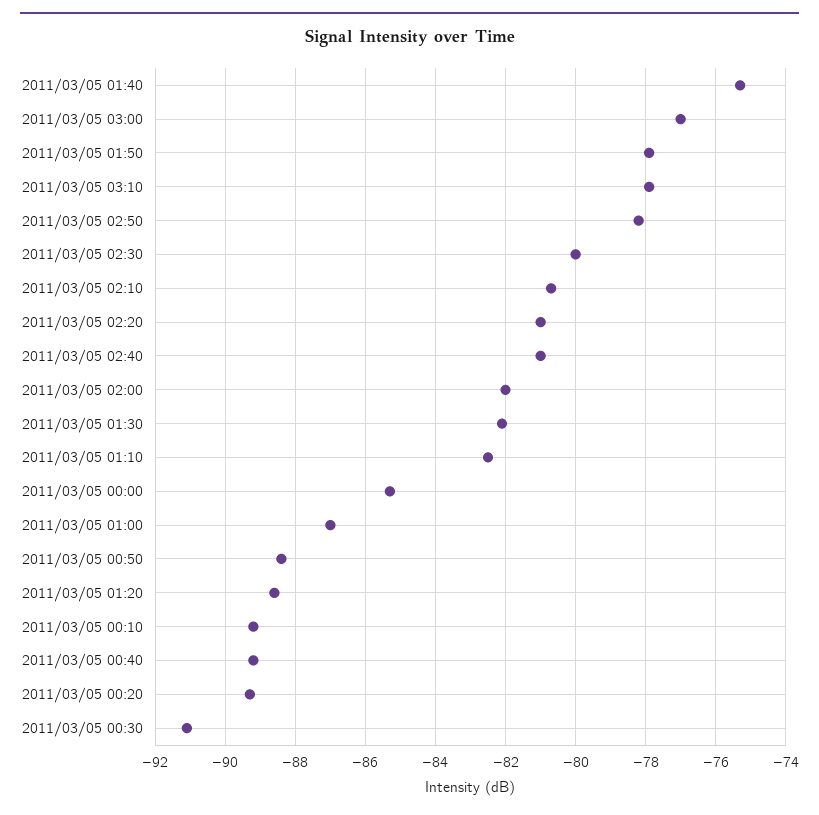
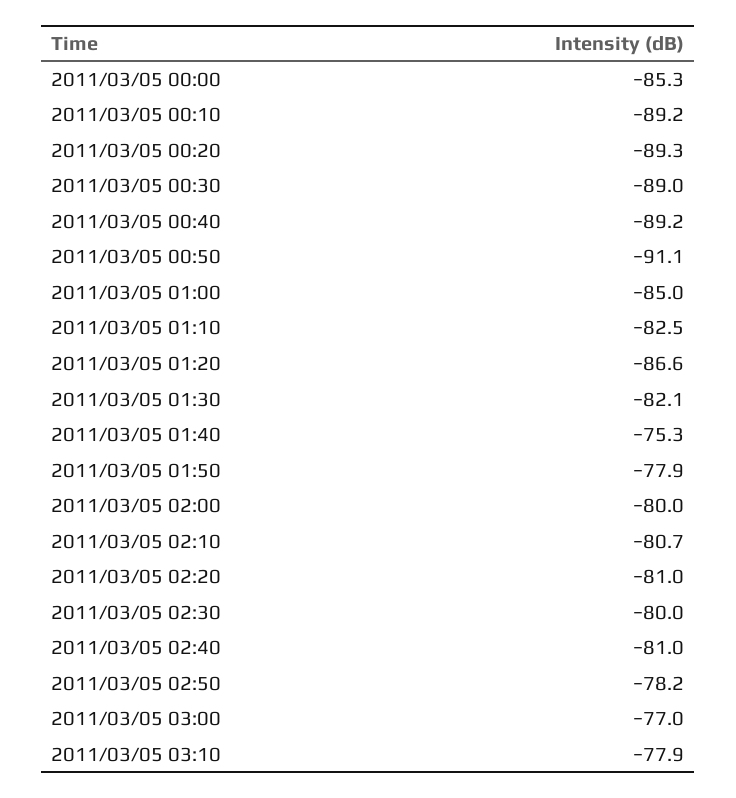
  {
    "2011/03/05 01:40": -75.3,
    "2011/03/05 03:00": -77,
    "2011/03/05 01:50": -77.9,
    "2011/03/05 03:10": -77.9,
    "2011/03/05 02:50": -78.2,
    "2011/03/05 02:30": -80,
    "2011/03/05 02:10": -80.7,
    "2011/03/05 02:20": -81,
    "2011/03/05 02:40": -81,
-   "2011/03/05 02:00": -82,
+   "2011/03/05 02:00": -80,
    "2011/03/05 01:30": -82.1,
    "2011/03/05 01:10": -82.5,
    "2011/03/05 00:00": -85.3,
-   "2011/03/05 01:00": -87,
+   "2011/03/05 01:00": -85,
-   "2011/03/05 00:50": -88.5,
+   "2011/03/05 00:50": -91.1,
-   "2011/03/05 01:20": -88.5,
+   "2011/03/05 01:20": -86.6,
    "2011/03/05 00:10": -89.2,
    "2011/03/05 00:40": -89.2,
    "2011/03/05 00:20": -89.3,
-   "2011/03/05 00:30": -91
+   "2011/03/05 00:30": -89
  }

